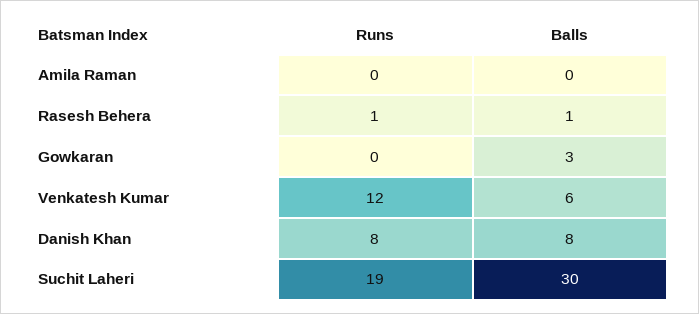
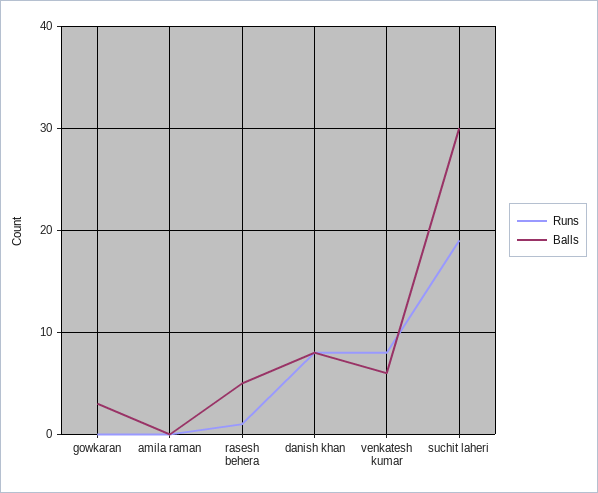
  {
    "Runs": {
      "Amila Raman": 0,
      "Rasesh Behera": 1,
      "Gowkaran": 0,
-     "Venkatesh Kumar": 12,
+     "Venkatesh Kumar": 8,
      "Danish Khan": 8,
      "Suchit Laheri": 19
    },
    "Balls": {
      "Amila Raman": 0,
-     "Rasesh Behera": 1,
+     "Rasesh Behera": 5,
      "Gowkaran": 3,
      "Venkatesh Kumar": 6,
      "Danish Khan": 8,
      "Suchit Laheri": 30
    }
  }

